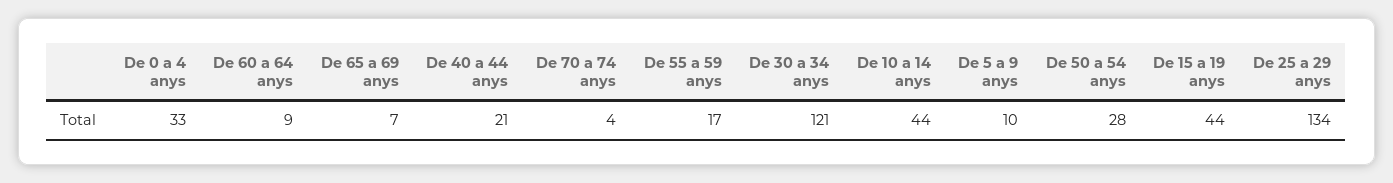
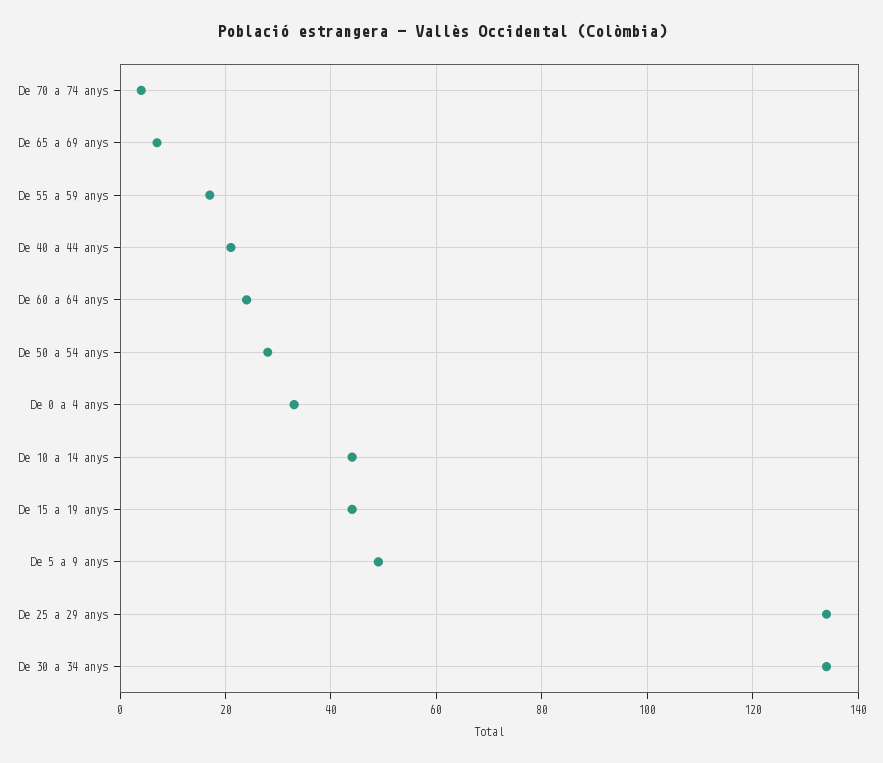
  {
    "De 0 a 4 anys": 33,
-   "De 60 a 64 anys": 9,
+   "De 60 a 64 anys": 25,
    "De 65 a 69 anys": 7,
    "De 40 a 44 anys": 21,
    "De 70 a 74 anys": 4,
    "De 55 a 59 anys": 17,
-   "De 30 a 34 anys": 121,
+   "De 30 a 34 anys": 135,
    "De 10 a 14 anys": 44,
-   "De 5 a 9 anys": 10,
+   "De 5 a 9 anys": 50,
    "De 50 a 54 anys": 28,
    "De 15 a 19 anys": 44,
    "De 25 a 29 anys": 134
  }

